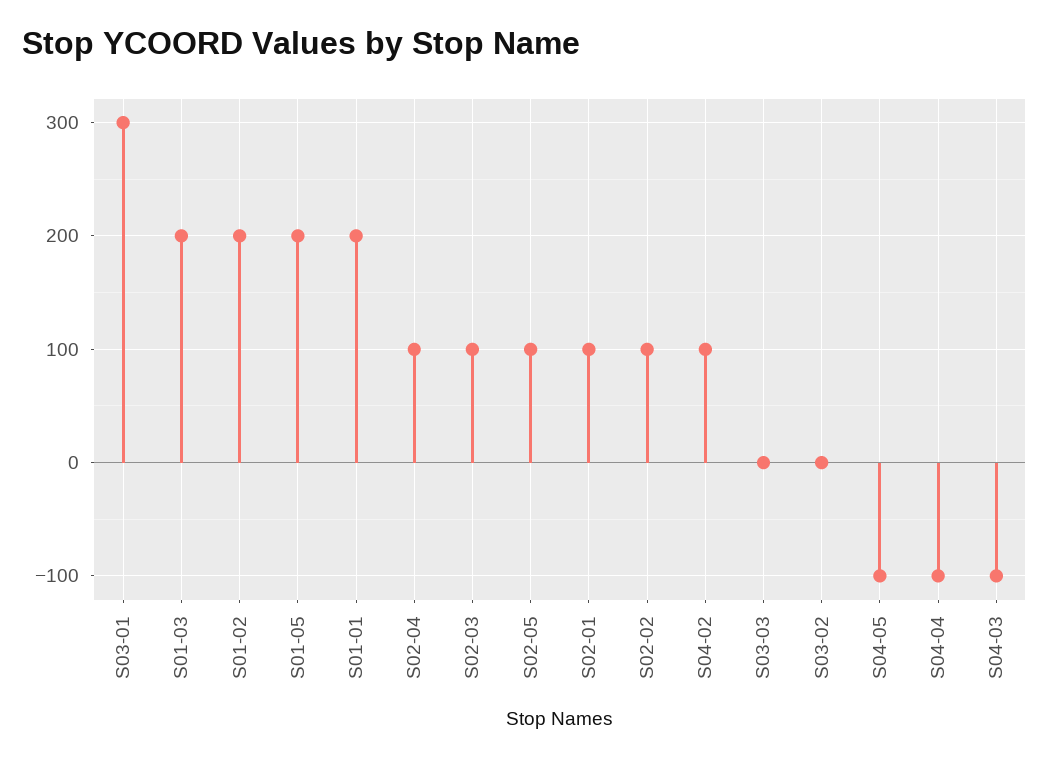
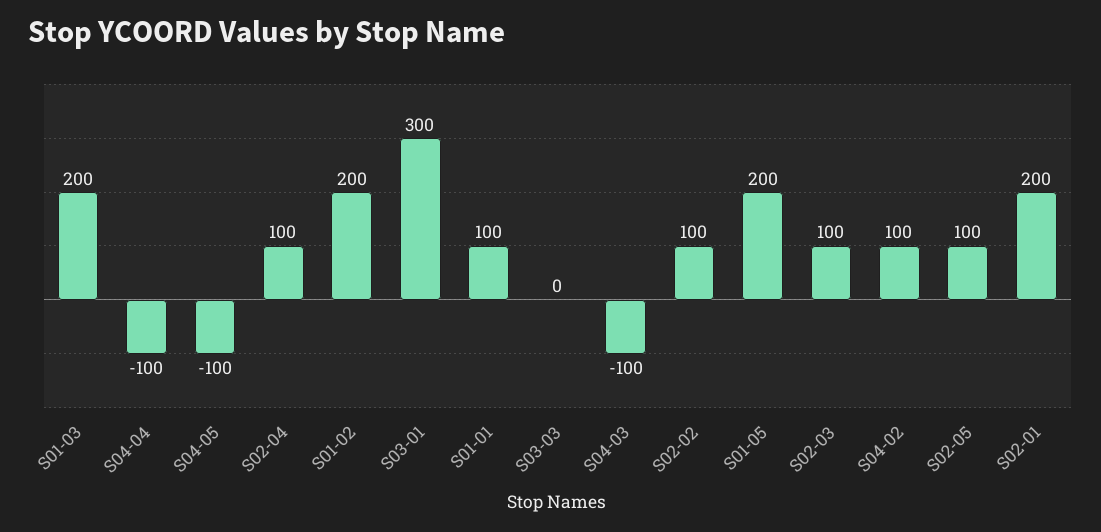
  {
    "S03-01": 300,
    "S01-03": 200,
    "S01-02": 200,
    "S01-05": 200,
-   "S01-01": 200,
+   "S01-01": 100,
    "S02-04": 100,
    "S02-03": 100,
    "S02-05": 100,
-   "S02-01": 100,
+   "S02-01": 200,
    "S02-02": 100,
    "S04-02": 100,
    "S03-03": 0,
-   "S03-02": 0,
    "S04-05": -100,
    "S04-04": -100,
    "S04-03": -100
  }

